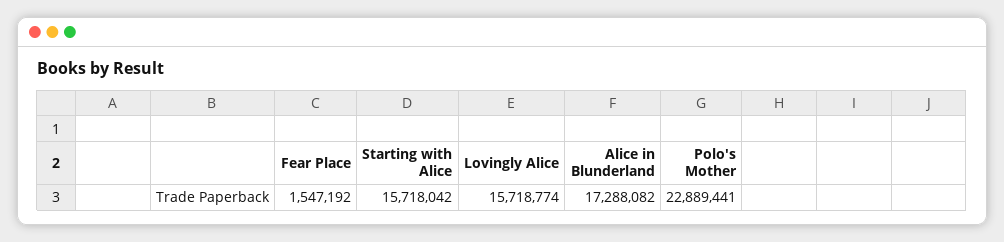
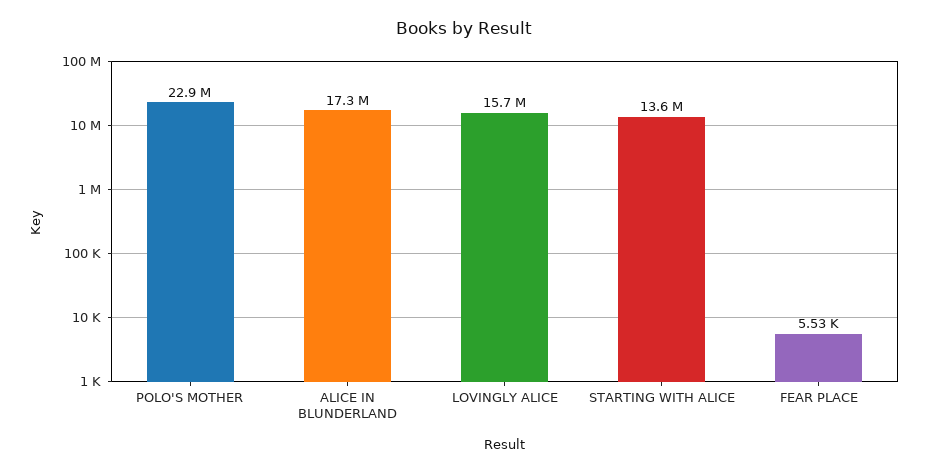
  {
-   "Fear Place": 1547192,
+   "Fear Place": 5530,
-   "Starting with Alice": 15718042,
+   "Starting with Alice": 13600000,
    "Lovingly Alice": 15718774,
    "Alice in Blunderland": 17288082,
    "Polo's Mother": 22889441
  }

